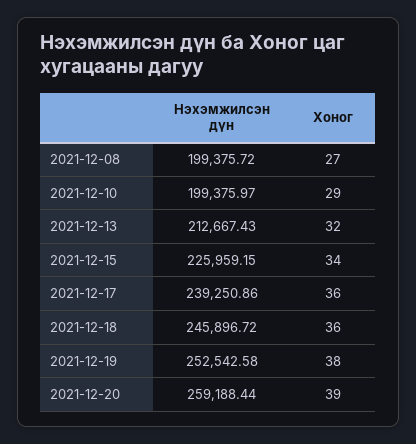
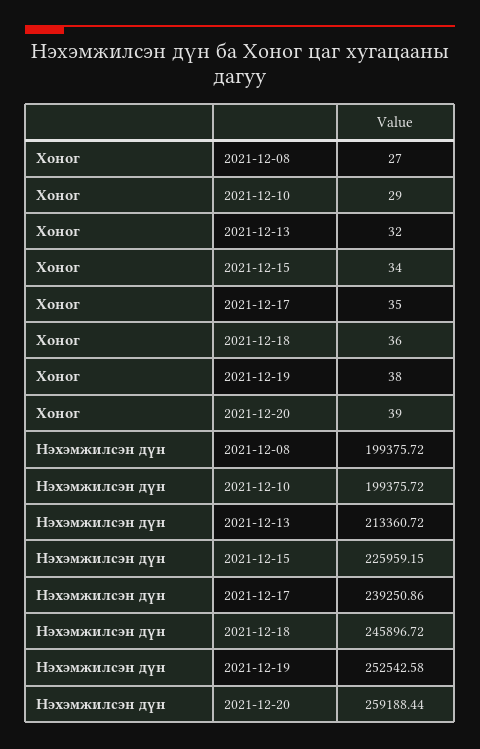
  {
    "Нэхэмжилсэн дүн": {
      "2021-12-08": 199375.72,
-     "2021-12-10": 199375.97,
+     "2021-12-10": 199375.72,
-     "2021-12-13": 212667.43,
+     "2021-12-13": 213360.72,
      "2021-12-15": 225959.15,
      "2021-12-17": 239250.86,
      "2021-12-18": 245896.72,
      "2021-12-19": 252542.58,
      "2021-12-20": 259188.44
    },
    "Хоног": {
      "2021-12-08": 27,
      "2021-12-10": 29,
      "2021-12-13": 32,
      "2021-12-15": 34,
-     "2021-12-17": 36,
+     "2021-12-17": 35,
      "2021-12-18": 36,
      "2021-12-19": 38,
      "2021-12-20": 39
    }
  }

